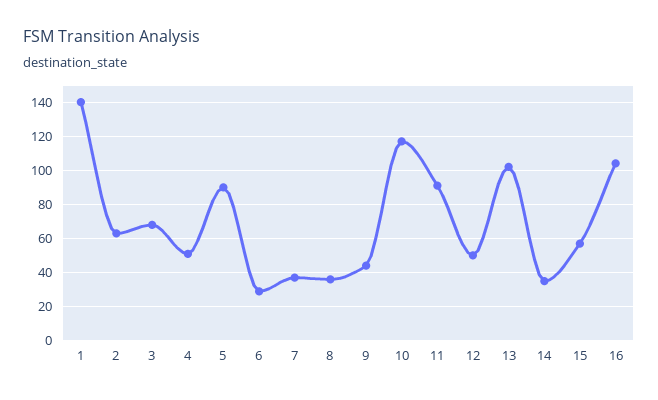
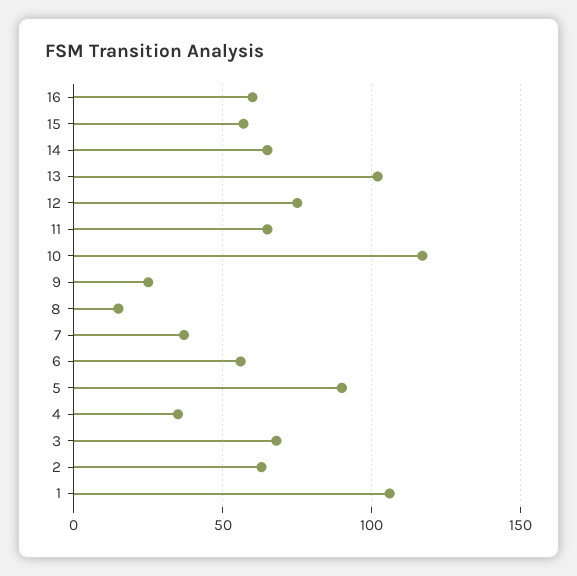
  {
-   "1": 140,
+   "1": 105,
    "2": 65,
    "3": 70,
-   "4": 50,
+   "4": 35,
    "5": 90,
-   "6": 30,
+   "6": 55,
    "7": 35,
-   "8": 35,
+   "8": 15,
-   "9": 45,
+   "9": 25,
    "10": 115,
-   "11": 90,
+   "11": 65,
-   "12": 50,
+   "12": 75,
    "13": 100,
-   "14": 35,
+   "14": 65,
    "15": 55,
-   "16": 105
+   "16": 60
  }

